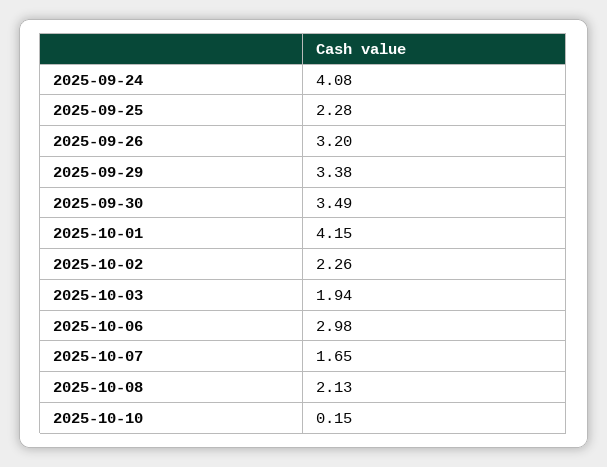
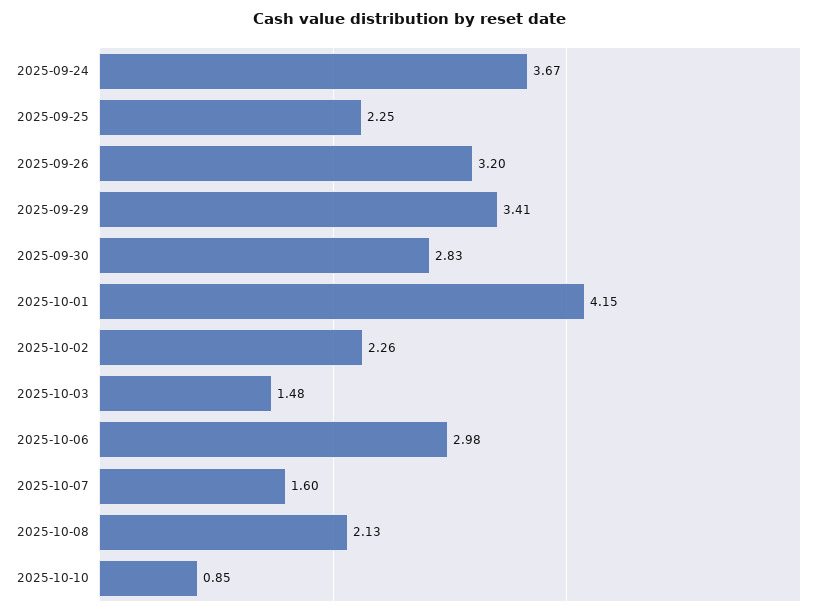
  {
-   "2025-09-24": 4.08,
+   "2025-09-24": 3.67,
-   "2025-09-25": 2.28,
+   "2025-09-25": 2.25,
    "2025-09-26": 3.2,
-   "2025-09-29": 3.38,
+   "2025-09-29": 3.41,
-   "2025-09-30": 3.49,
+   "2025-09-30": 2.83,
    "2025-10-01": 4.15,
    "2025-10-02": 2.26,
-   "2025-10-03": 1.94,
+   "2025-10-03": 1.48,
    "2025-10-06": 2.98,
-   "2025-10-07": 1.65,
+   "2025-10-07": 1.6,
    "2025-10-08": 2.13,
-   "2025-10-10": 0.15
+   "2025-10-10": 0.85
  }

